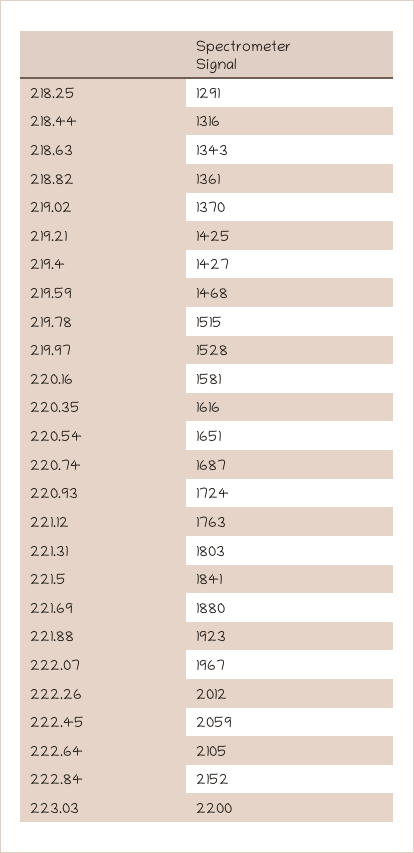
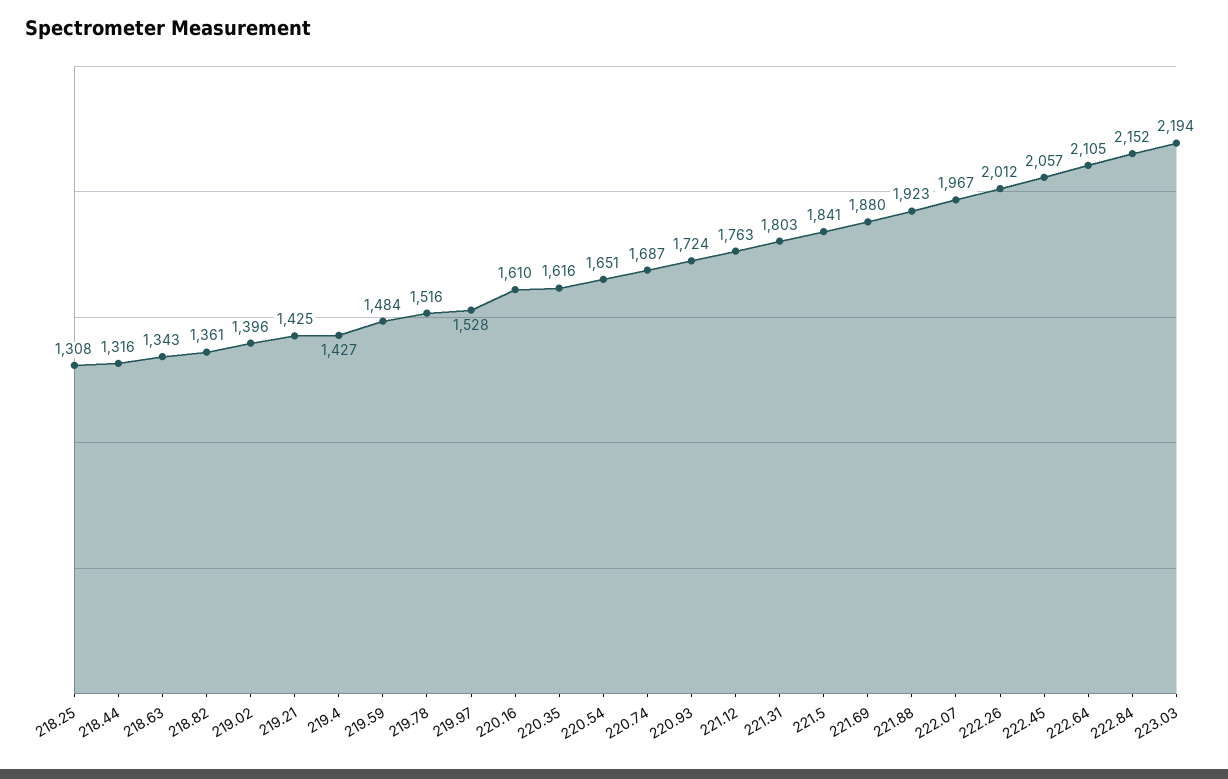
  {
-   "218.25": 1291,
+   "218.25": 1308,
    "218.44": 1316,
    "218.63": 1343,
    "218.82": 1361,
-   "219.02": 1370,
+   "219.02": 1396,
    "219.21": 1425,
    "219.4": 1427,
-   "219.59": 1468,
+   "219.59": 1484,
-   "219.78": 1515,
+   "219.78": 1516,
    "219.97": 1528,
-   "220.16": 1581,
+   "220.16": 1610,
    "220.35": 1616,
    "220.54": 1651,
    "220.74": 1687,
    "220.93": 1724,
    "221.12": 1763,
    "221.31": 1803,
    "221.5": 1841,
    "221.69": 1880,
    "221.88": 1923,
    "222.07": 1967,
    "222.26": 2012,
-   "222.45": 2059,
+   "222.45": 2057,
    "222.64": 2105,
    "222.84": 2152,
-   "223.03": 2200
+   "223.03": 2194
  }

